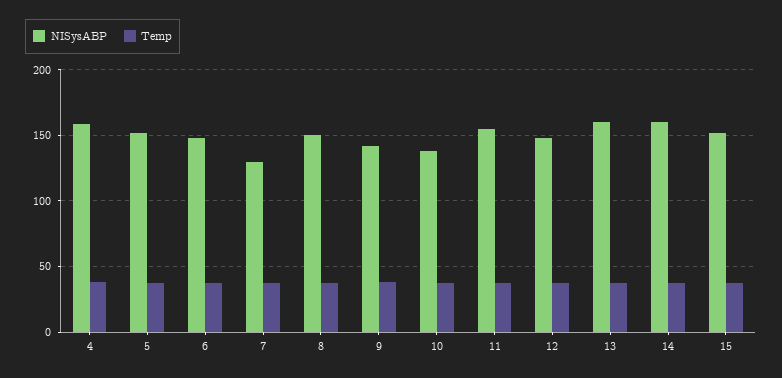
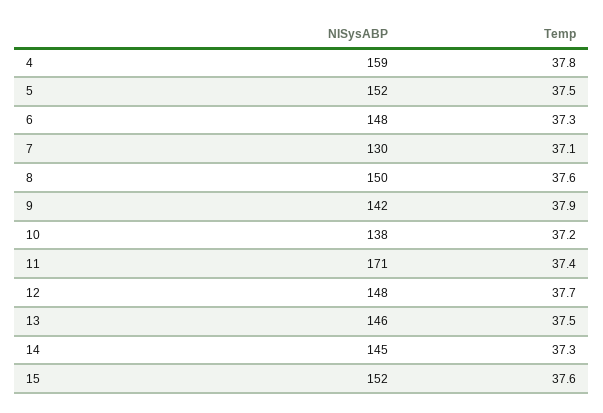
  {
    "NISysABP": {
      "4": 159,
      "5": 152,
      "6": 148,
      "7": 130,
      "8": 150,
      "9": 142,
      "10": 138,
-     "11": 155,
+     "11": 171,
      "12": 148,
-     "13": 160,
+     "13": 146,
-     "14": 160,
+     "14": 145,
      "15": 152
    },
    "Temp": {
      "4": 37.8,
      "5": 37.5,
      "6": 37.3,
      "7": 37.1,
      "8": 37.6,
      "9": 37.9,
      "10": 37.2,
      "11": 37.4,
      "12": 37.7,
      "13": 37.5,
      "14": 37.3,
      "15": 37.6
    }
  }

